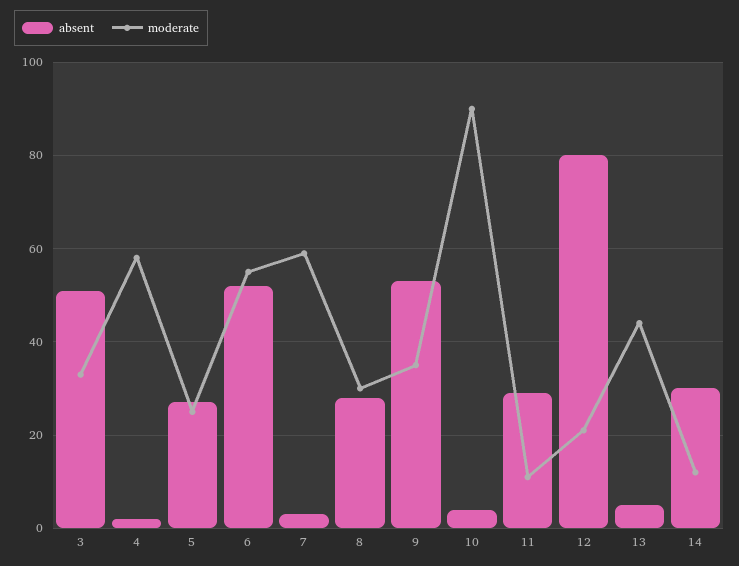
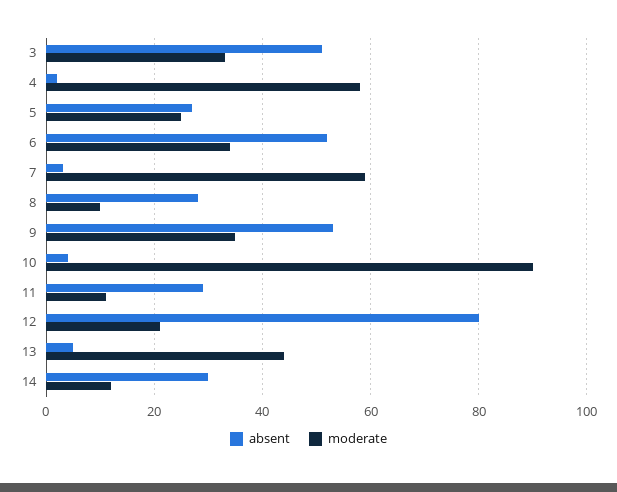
  {
    "absent": {
      "3": 50,
      "4": 0,
      "5": 25,
      "6": 50,
      "7": 5,
      "8": 30,
      "9": 55,
      "10": 5,
      "11": 30,
      "12": 80,
      "13": 5,
      "14": 30
    },
    "moderate": {
      "3": 35,
      "4": 60,
      "5": 25,
-     "6": 55,
+     "6": 35,
      "7": 60,
-     "8": 30,
+     "8": 10,
      "9": 35,
      "10": 90,
      "11": 10,
      "12": 20,
      "13": 45,
      "14": 10
    }
  }

